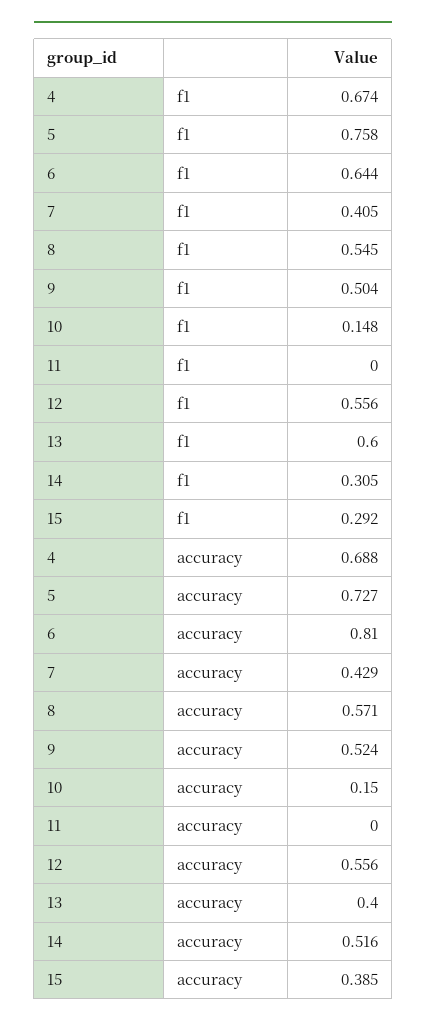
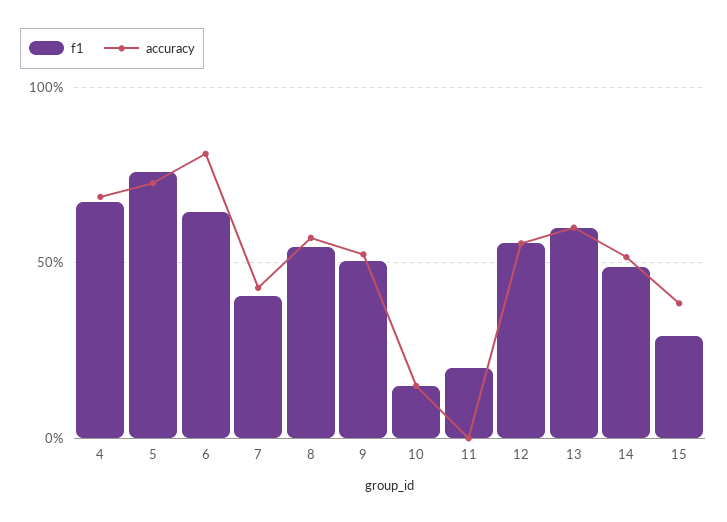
  {
    "f1": {
      "4": 0.674,
      "5": 0.758,
      "6": 0.644,
      "7": 0.405,
      "8": 0.545,
      "9": 0.504,
      "10": 0.148,
-     "11": 0,
+     "11": 0.2,
      "12": 0.556,
      "13": 0.6,
-     "14": 0.305,
+     "14": 0.5,
      "15": 0.292
    },
    "accuracy": {
      "4": 0.688,
      "5": 0.727,
      "6": 0.81,
      "7": 0.429,
      "8": 0.571,
      "9": 0.524,
      "10": 0.15,
      "11": 0,
      "12": 0.556,
-     "13": 0.4,
+     "13": 0.6,
      "14": 0.516,
      "15": 0.385
    }
  }

